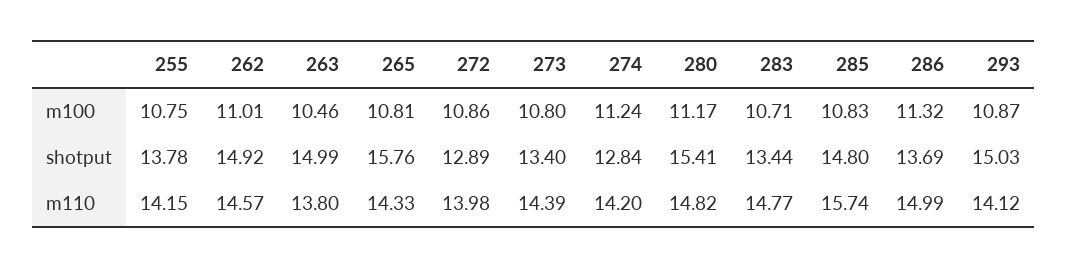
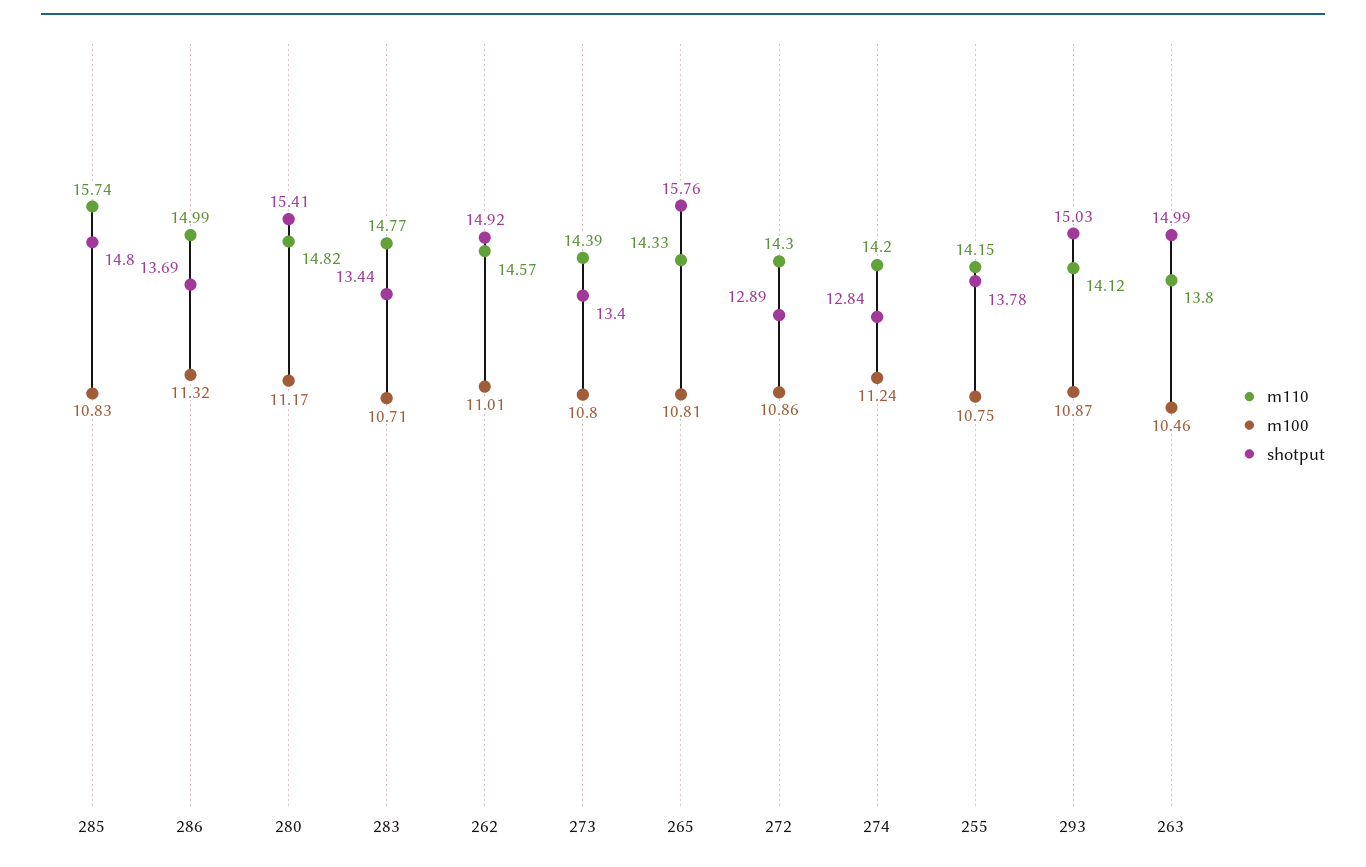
  {
    "m100": {
      "255": 10.75,
      "262": 11.01,
      "263": 10.46,
      "265": 10.81,
      "272": 10.86,
      "273": 10.8,
      "274": 11.24,
      "280": 11.17,
      "283": 10.71,
      "285": 10.83,
      "286": 11.32,
      "293": 10.87
    },
    "shotput": {
      "255": 13.78,
      "262": 14.92,
      "263": 14.99,
      "265": 15.76,
      "272": 12.89,
      "273": 13.4,
      "274": 12.84,
      "280": 15.41,
      "283": 13.44,
      "285": 14.8,
      "286": 13.69,
      "293": 15.03
    },
    "m110": {
      "255": 14.15,
      "262": 14.57,
      "263": 13.8,
      "265": 14.33,
-     "272": 13.98,
+     "272": 14.3,
      "273": 14.39,
      "274": 14.2,
      "280": 14.82,
      "283": 14.77,
      "285": 15.74,
      "286": 14.99,
      "293": 14.12
    }
  }

